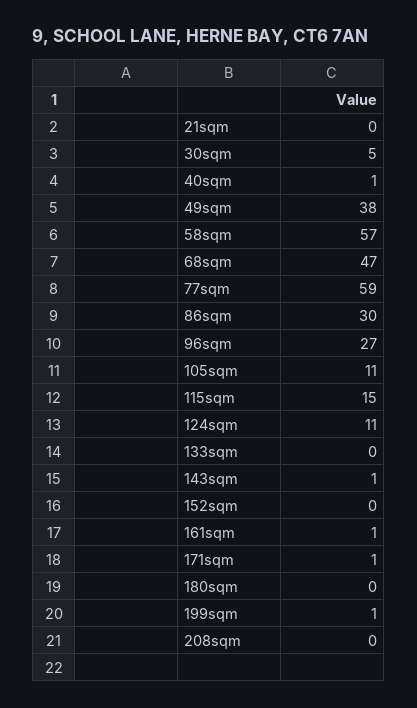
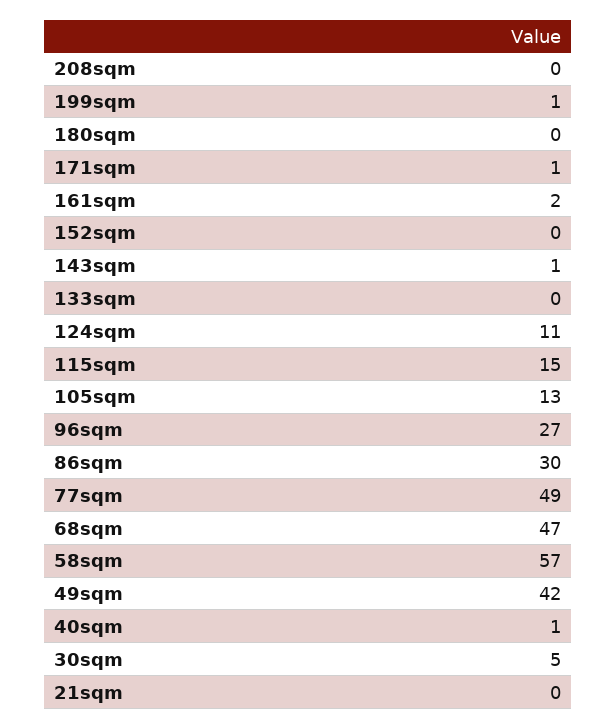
  {
    "21sqm": 0,
    "30sqm": 5,
    "40sqm": 1,
-   "49sqm": 38,
+   "49sqm": 42,
    "58sqm": 57,
    "68sqm": 47,
-   "77sqm": 59,
+   "77sqm": 49,
    "86sqm": 30,
    "96sqm": 27,
-   "105sqm": 11,
+   "105sqm": 13,
    "115sqm": 15,
    "124sqm": 11,
    "133sqm": 0,
    "143sqm": 1,
    "152sqm": 0,
-   "161sqm": 1,
+   "161sqm": 2,
    "171sqm": 1,
    "180sqm": 0,
    "199sqm": 1,
    "208sqm": 0
  }

